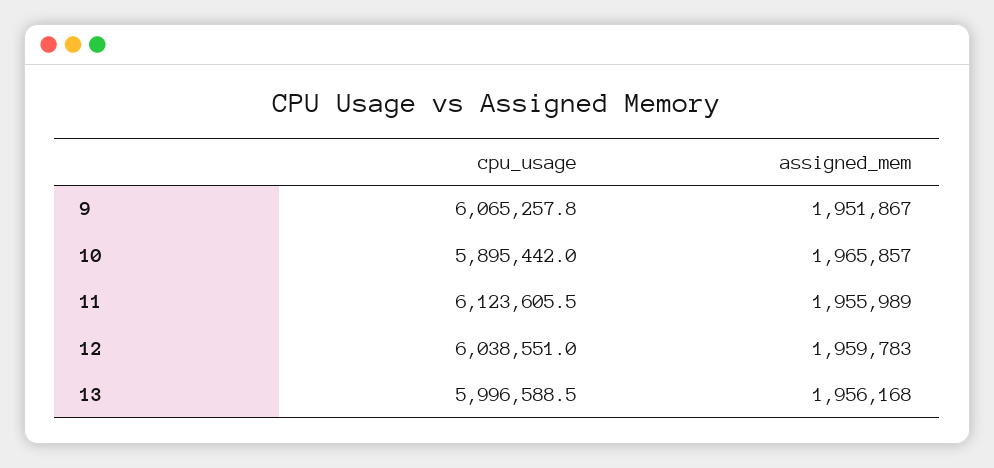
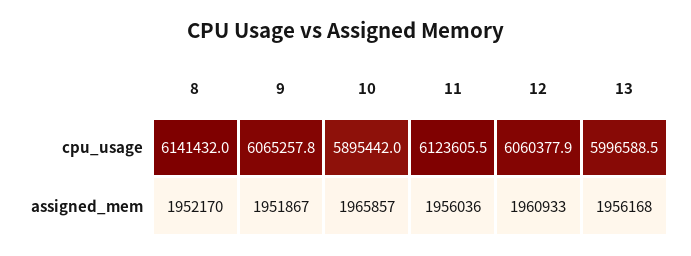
  {
    "cpu_usage": {
      "9": 6065257.8,
      "10": 5895442,
      "11": 6123605.5,
-     "12": 6038551,
+     "12": 6060377.9,
-     "13": 5996588.5
+     "13": 5996588.5,
+     "8": 6141432
    },
    "assigned_mem": {
      "9": 1951867,
      "10": 1965857,
-     "11": 1955989,
+     "11": 1956036,
-     "12": 1959783,
+     "12": 1960933,
-     "13": 1956168
+     "13": 1956168,
+     "8": 1952170
    }
  }

